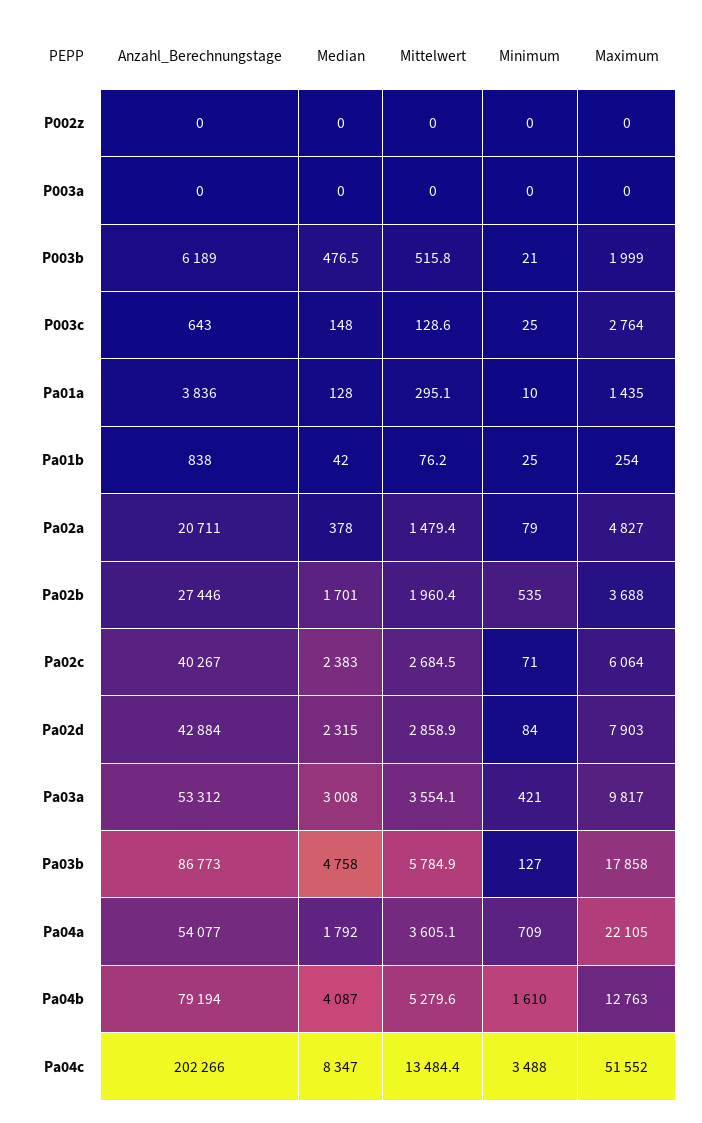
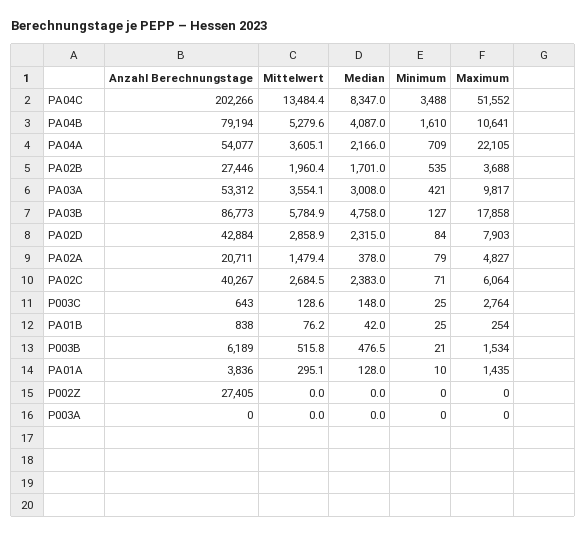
  {
    "Anzahl_Berechnungstage": {
-     "P002z": 0,
+     "P002z": 27405,
      "P003a": 0,
      "P003b": 6189,
      "P003c": 643,
      "Pa01a": 3836,
      "Pa01b": 838,
      "Pa02a": 20711,
      "Pa02b": 27446,
      "Pa02c": 40267,
      "Pa02d": 42884,
      "Pa03a": 53312,
      "Pa03b": 86773,
      "Pa04a": 54077,
      "Pa04b": 79194,
      "Pa04c": 202266
    },
    "Median": {
      "P002z": 0,
      "P003a": 0,
      "P003b": 476.5,
      "P003c": 148,
      "Pa01a": 128,
      "Pa01b": 42,
      "Pa02a": 378,
      "Pa02b": 1701,
      "Pa02c": 2383,
      "Pa02d": 2315,
      "Pa03a": 3008,
      "Pa03b": 4758,
-     "Pa04a": 1792,
+     "Pa04a": 2166,
      "Pa04b": 4087,
      "Pa04c": 8347
    },
    "Mittelwert": {
      "P002z": 0,
      "P003a": 0,
      "P003b": 515.8,
      "P003c": 128.6,
      "Pa01a": 295.1,
      "Pa01b": 76.2,
      "Pa02a": 1479.4,
      "Pa02b": 1960.4,
      "Pa02c": 2684.5,
      "Pa02d": 2858.9,
      "Pa03a": 3554.1,
      "Pa03b": 5784.9,
      "Pa04a": 3605.1,
      "Pa04b": 5279.6,
      "Pa04c": 13484.4
    },
    "Minimum": {
      "P002z": 0,
      "P003a": 0,
      "P003b": 21,
      "P003c": 25,
      "Pa01a": 10,
      "Pa01b": 25,
      "Pa02a": 79,
      "Pa02b": 535,
      "Pa02c": 71,
      "Pa02d": 84,
      "Pa03a": 421,
      "Pa03b": 127,
      "Pa04a": 709,
      "Pa04b": 1610,
      "Pa04c": 3488
    },
    "Maximum": {
      "P002z": 0,
      "P003a": 0,
-     "P003b": 1999,
+     "P003b": 1534,
      "P003c": 2764,
      "Pa01a": 1435,
      "Pa01b": 254,
      "Pa02a": 4827,
      "Pa02b": 3688,
      "Pa02c": 6064,
      "Pa02d": 7903,
      "Pa03a": 9817,
      "Pa03b": 17858,
      "Pa04a": 22105,
-     "Pa04b": 12763,
+     "Pa04b": 10641,
      "Pa04c": 51552
    }
  }

